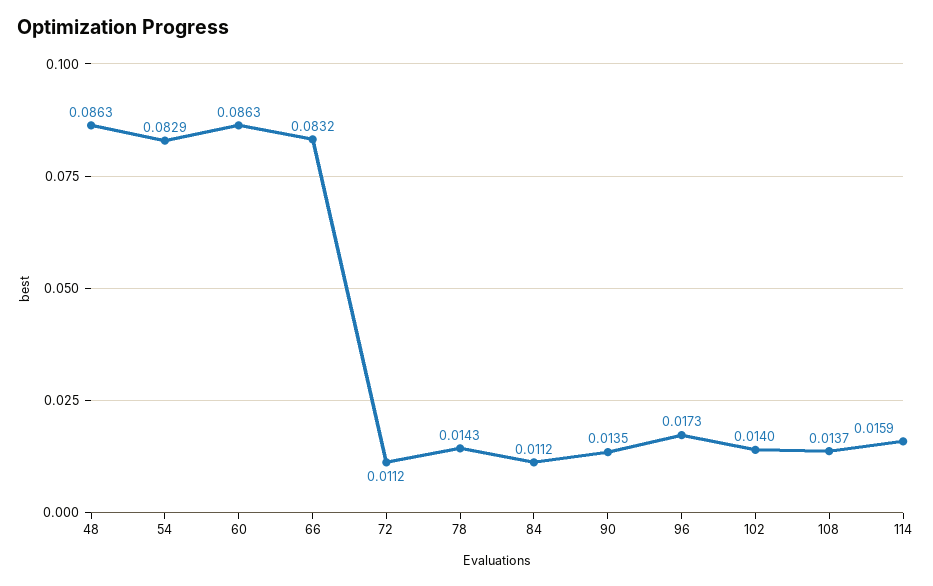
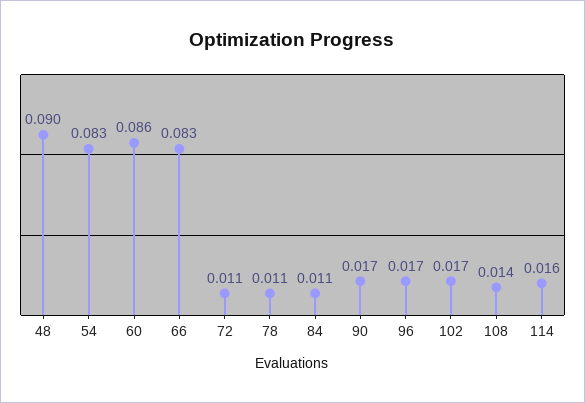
  {
-   "48": 0.0863,
+   "48": 0.09,
    "54": 0.0829,
    "60": 0.0863,
    "66": 0.0832,
    "72": 0.0112,
-   "78": 0.0143,
+   "78": 0.011,
    "84": 0.0112,
-   "90": 0.0135,
+   "90": 0.017,
    "96": 0.0173,
-   "102": 0.014,
+   "102": 0.017,
    "108": 0.0137,
    "114": 0.0159
  }

